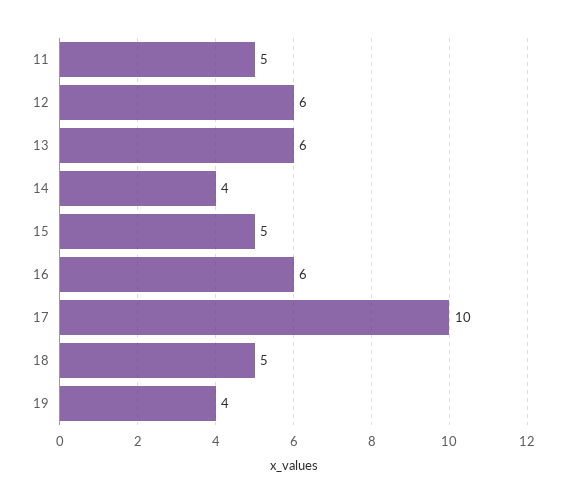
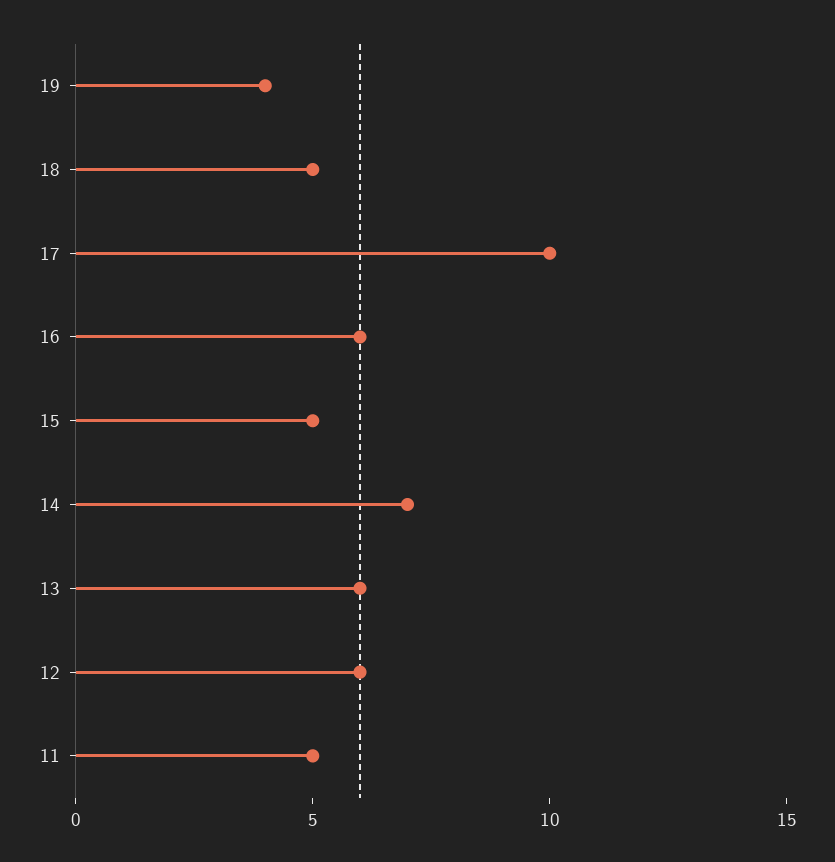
  {
    "11": 5,
    "12": 6,
    "13": 6,
-   "14": 4,
+   "14": 7,
    "15": 5,
    "16": 6,
    "17": 10,
    "18": 5,
    "19": 4
  }

